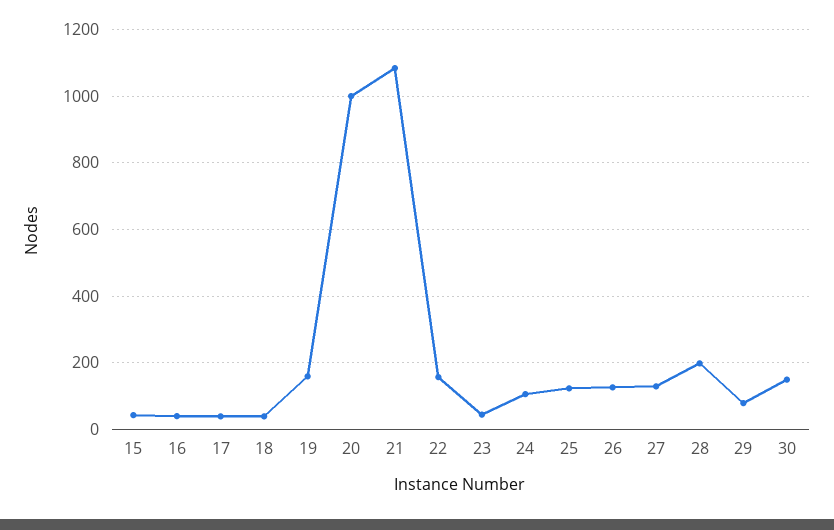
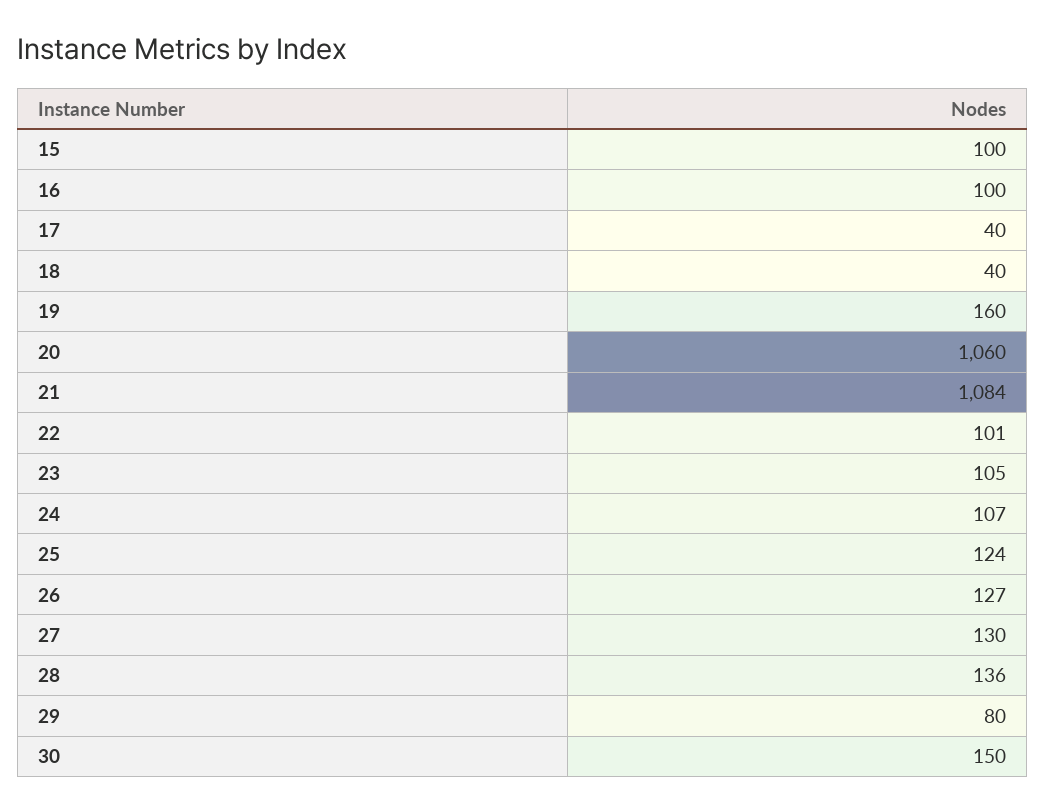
  {
-   "15": 40,
+   "15": 100,
-   "16": 40,
+   "16": 100,
    "17": 40,
    "18": 40,
    "19": 160,
-   "20": 1000,
+   "20": 1060,
    "21": 1084,
-   "22": 160,
+   "22": 101,
-   "23": 40,
+   "23": 105,
    "24": 107,
    "25": 124,
    "26": 127,
    "27": 130,
-   "28": 200,
+   "28": 136,
    "29": 80,
    "30": 150
  }

